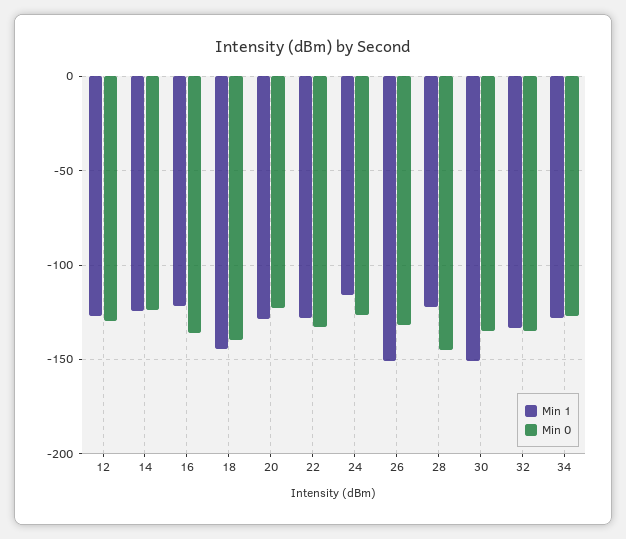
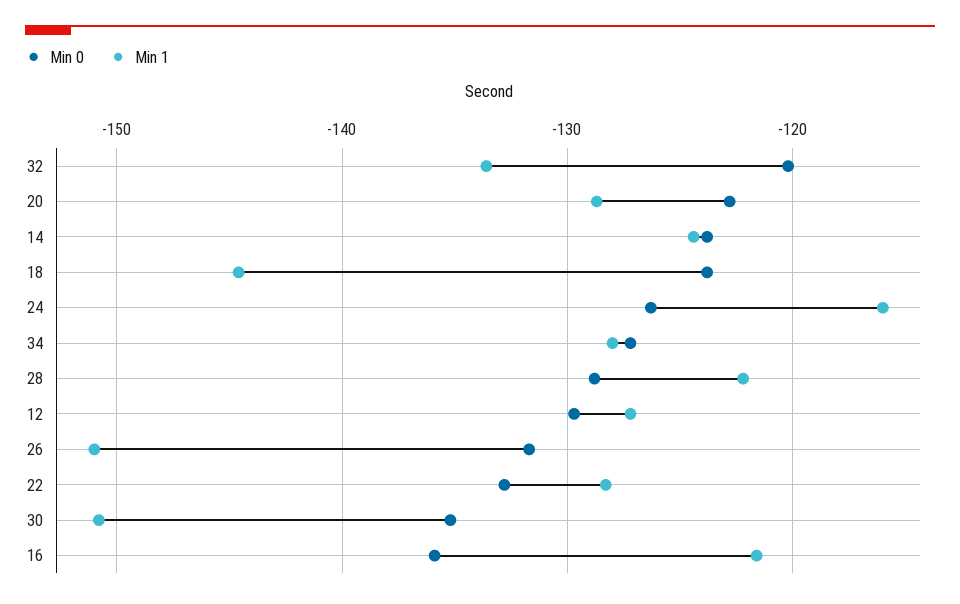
  {
    "Min 1": {
      "12": -127,
      "14": -124,
      "16": -122,
      "18": -145,
      "20": -129,
      "22": -128,
      "24": -116,
      "26": -151,
      "28": -122,
      "30": -151,
      "32": -134,
      "34": -128
    },
    "Min 0": {
      "12": -130,
      "14": -124,
      "16": -136,
-     "18": -140,
+     "18": -124,
      "20": -123,
      "22": -133,
      "24": -126,
      "26": -132,
-     "28": -145,
+     "28": -129,
      "30": -135,
-     "32": -135,
+     "32": -120,
      "34": -127
    }
  }

